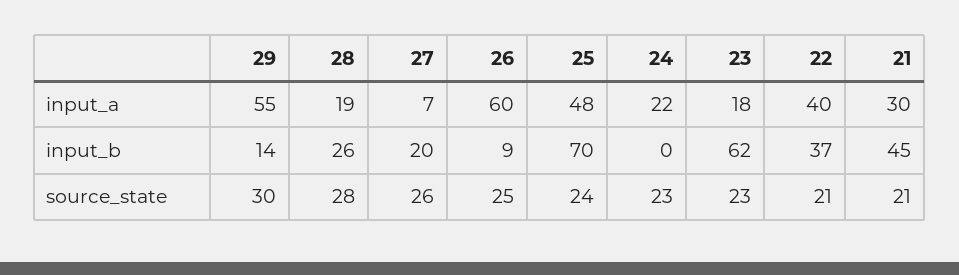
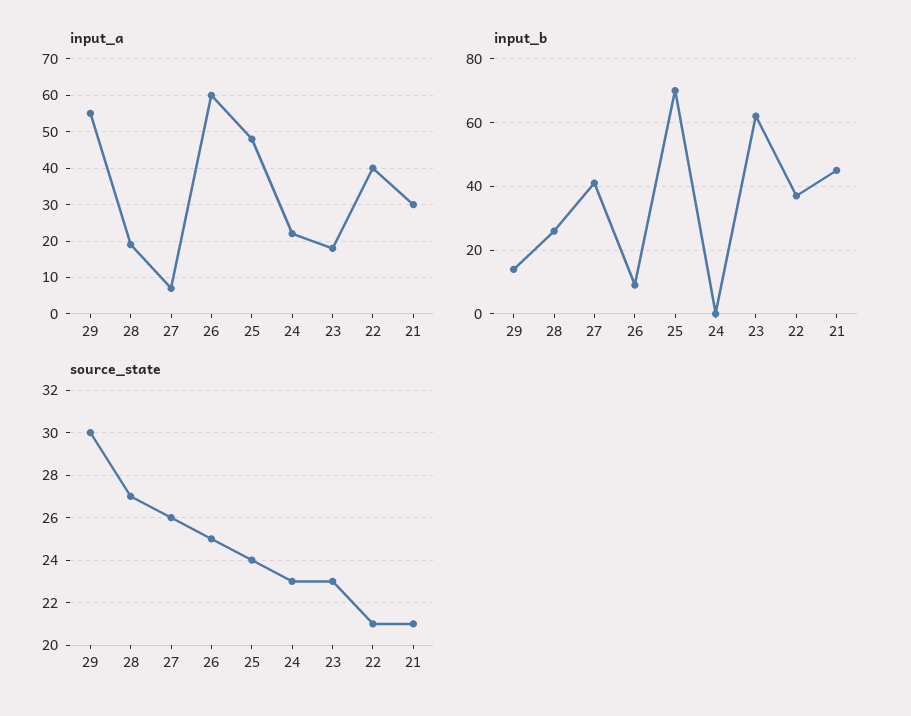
  {
    "input_a": {
      "29": 55,
      "28": 19,
      "27": 7,
      "26": 60,
      "25": 48,
      "24": 22,
      "23": 18,
      "22": 40,
      "21": 30
    },
    "input_b": {
      "29": 14,
      "28": 26,
-     "27": 20,
+     "27": 40,
      "26": 9,
      "25": 70,
      "24": 0,
      "23": 62,
      "22": 37,
      "21": 45
    },
    "source_state": {
      "29": 30,
-     "28": 28,
+     "28": 27,
      "27": 26,
      "26": 25,
      "25": 24,
      "24": 23,
      "23": 23,
      "22": 21,
      "21": 21
    }
  }

